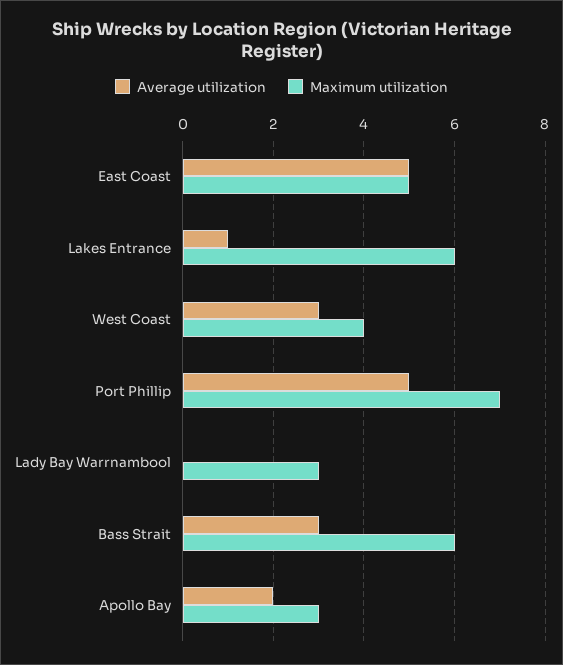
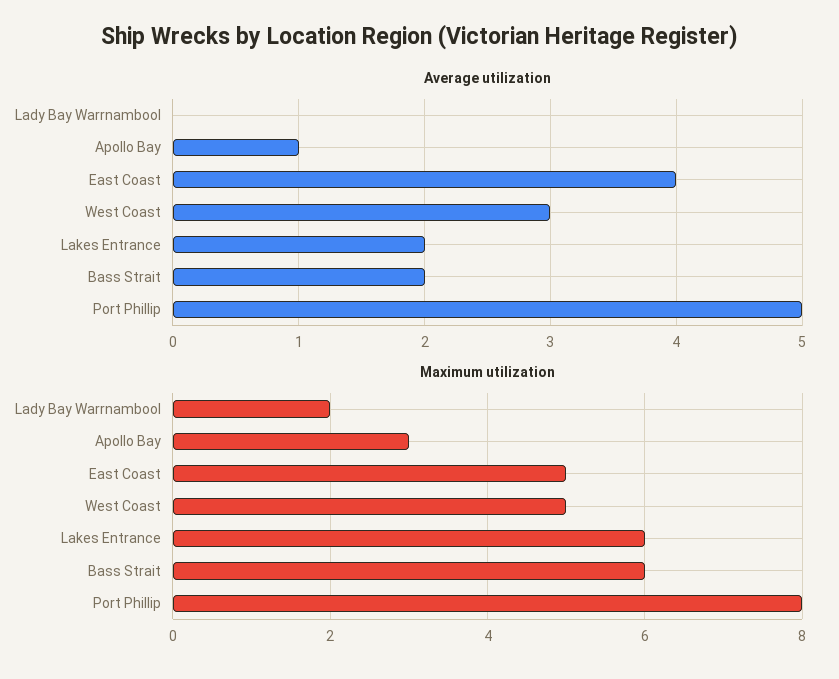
  {
    "Average utilization": {
-     "East Coast": 5,
+     "East Coast": 4,
-     "Lakes Entrance": 1,
+     "Lakes Entrance": 2,
      "West Coast": 3,
      "Port Phillip": 5,
      "Lady Bay Warrnambool": 0,
-     "Bass Strait": 3,
+     "Bass Strait": 2,
-     "Apollo Bay": 2
+     "Apollo Bay": 1
    },
    "Maximum utilization": {
      "East Coast": 5,
      "Lakes Entrance": 6,
-     "West Coast": 4,
+     "West Coast": 5,
-     "Port Phillip": 7,
+     "Port Phillip": 8,
-     "Lady Bay Warrnambool": 3,
+     "Lady Bay Warrnambool": 2,
      "Bass Strait": 6,
      "Apollo Bay": 3
    }
  }

